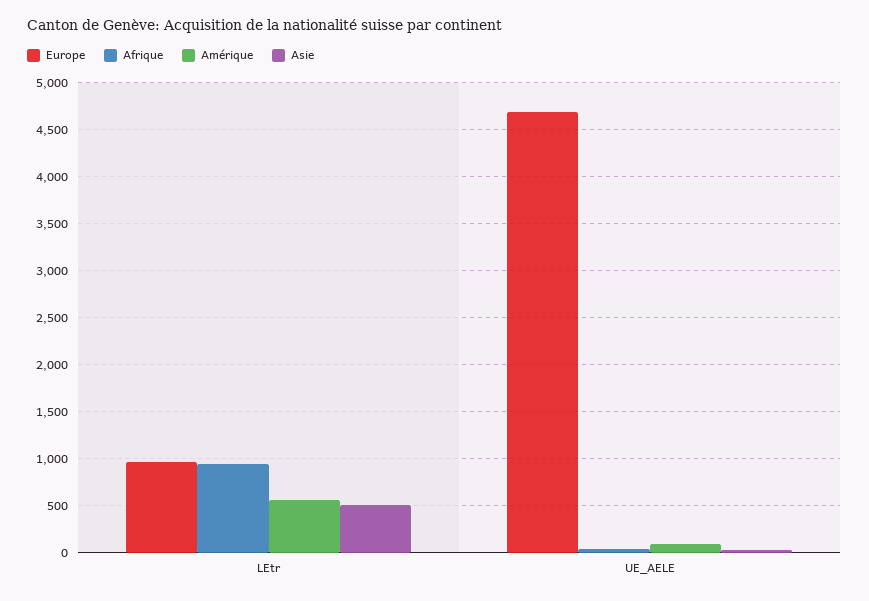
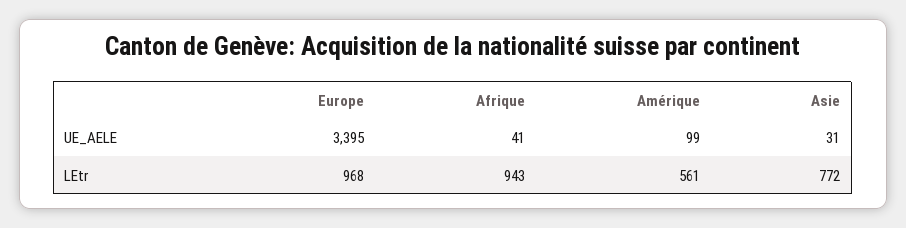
  {
    "Europe": {
      "LEtr": 968,
-     "UE_AELE": 4700
+     "UE_AELE": 3395
    },
    "Afrique": {
      "LEtr": 943,
      "UE_AELE": 41
    },
    "Amérique": {
      "LEtr": 561,
      "UE_AELE": 99
    },
    "Asie": {
-     "LEtr": 500,
+     "LEtr": 772,
      "UE_AELE": 31
    }
  }

